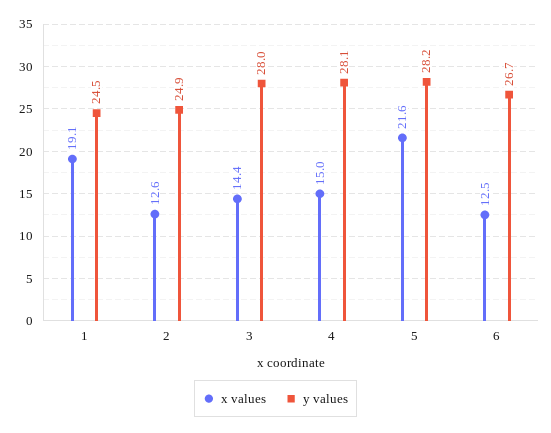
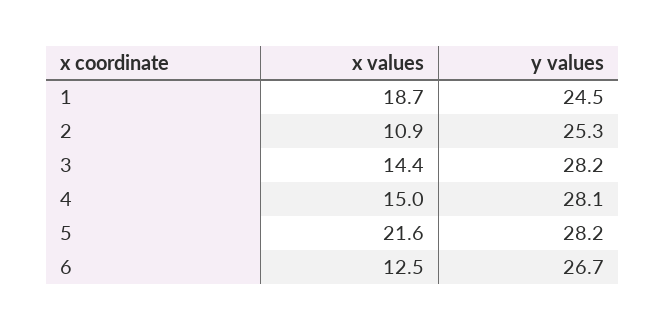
  {
    "x values": {
-     "1": 19.1,
+     "1": 18.7,
-     "2": 12.6,
+     "2": 10.9,
      "3": 14.4,
      "4": 15,
      "5": 21.6,
      "6": 12.5
    },
    "y values": {
      "1": 24.5,
-     "2": 24.9,
+     "2": 25.3,
-     "3": 28,
+     "3": 28.2,
      "4": 28.1,
      "5": 28.2,
      "6": 26.7
    }
  }

